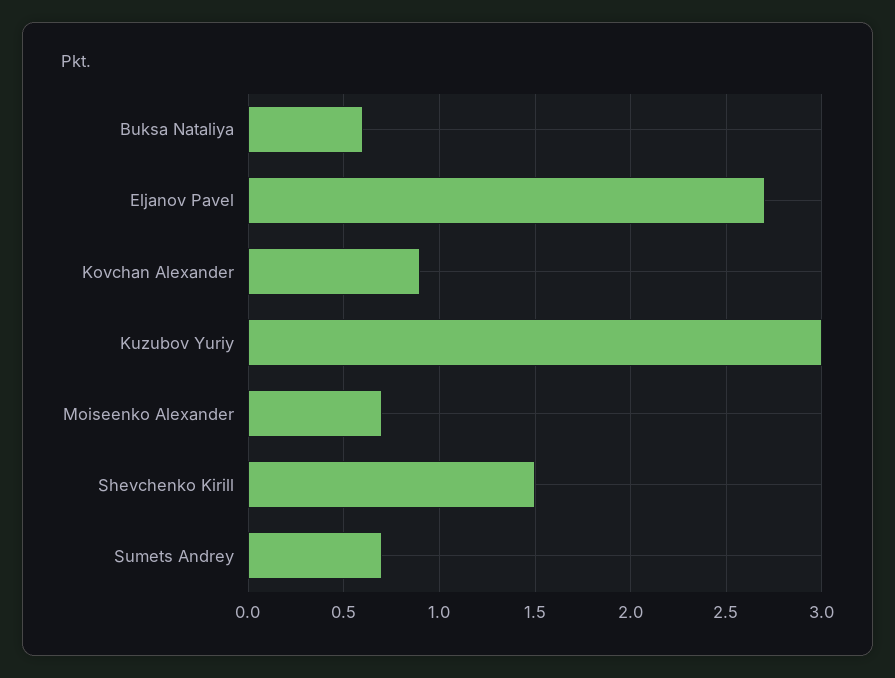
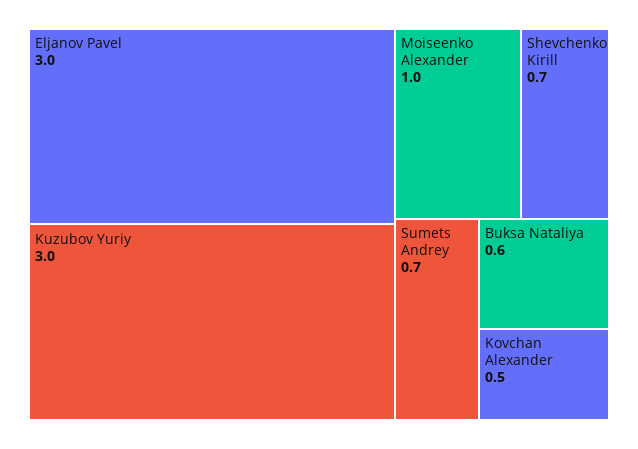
  {
    "Buksa Nataliya": 0.6,
-   "Eljanov Pavel": 2.7,
+   "Eljanov Pavel": 3,
-   "Kovchan Alexander": 0.9,
+   "Kovchan Alexander": 0.5,
    "Kuzubov Yuriy": 3,
-   "Moiseenko Alexander": 0.7,
+   "Moiseenko Alexander": 1,
-   "Shevchenko Kirill": 1.5,
+   "Shevchenko Kirill": 0.7,
    "Sumets Andrey": 0.7
  }

